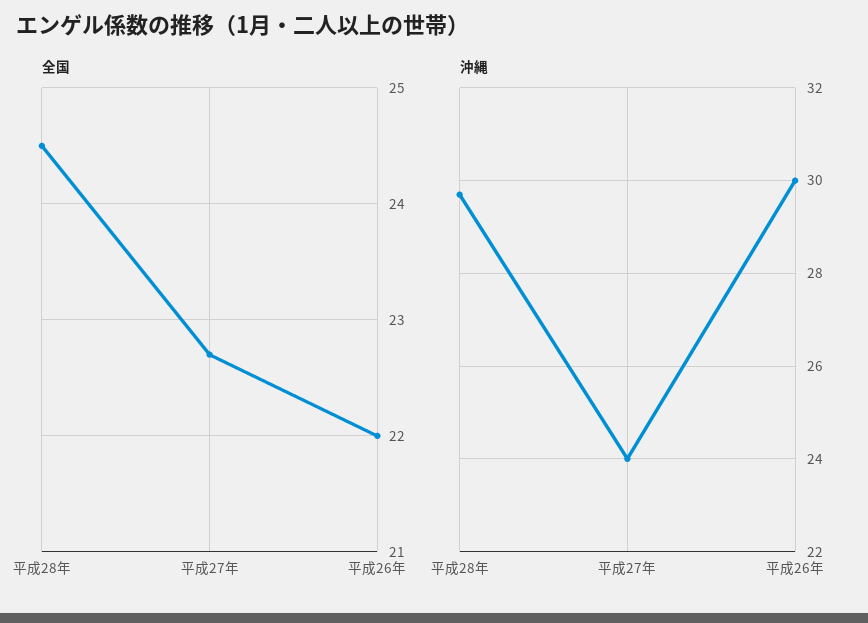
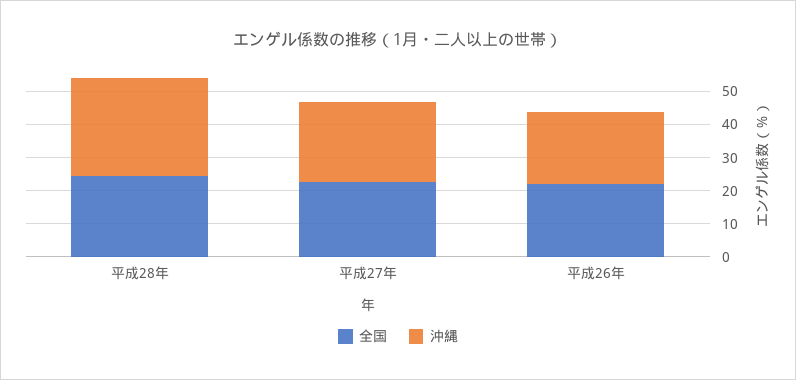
  {
    "全国": {
      "平成28年": 24.5,
      "平成27年": 22.7,
      "平成26年": 22
    },
    "沖縄": {
      "平成28年": 29.5,
      "平成27年": 24,
-     "平成26年": 30
+     "平成26年": 22.5
    }
  }

